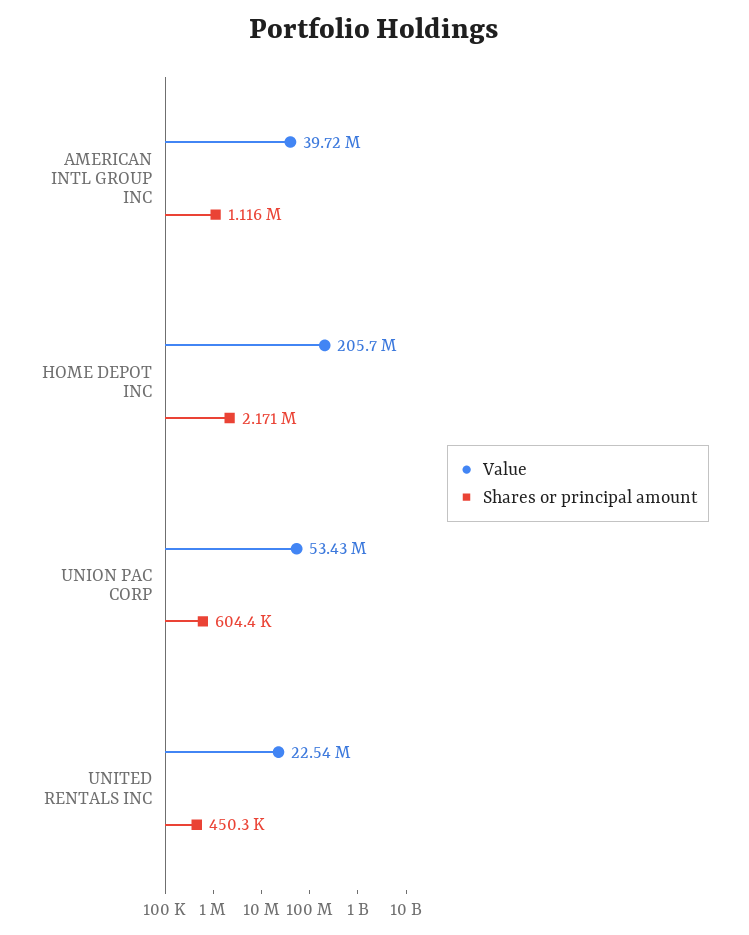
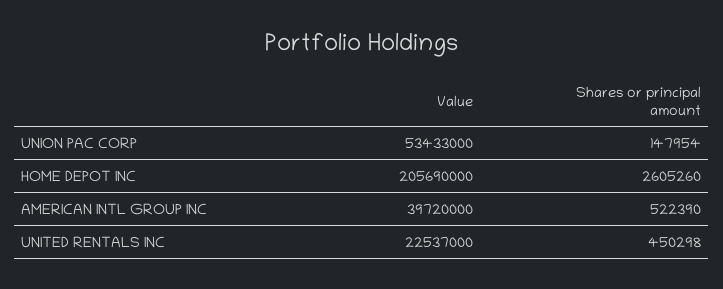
  {
    "Value": {
      "AMERICAN INTL GROUP INC": 39720000,
      "HOME DEPOT INC": 205690000,
      "UNION PAC CORP": 53433000,
      "UNITED RENTALS INC": 22537000
    },
    "Shares or principal amount": {
-     "AMERICAN INTL GROUP INC": 1116000,
+     "AMERICAN INTL GROUP INC": 522390,
-     "HOME DEPOT INC": 2171000,
+     "HOME DEPOT INC": 2605260,
-     "UNION PAC CORP": 604400,
+     "UNION PAC CORP": 147954,
      "UNITED RENTALS INC": 450298
    }
  }

